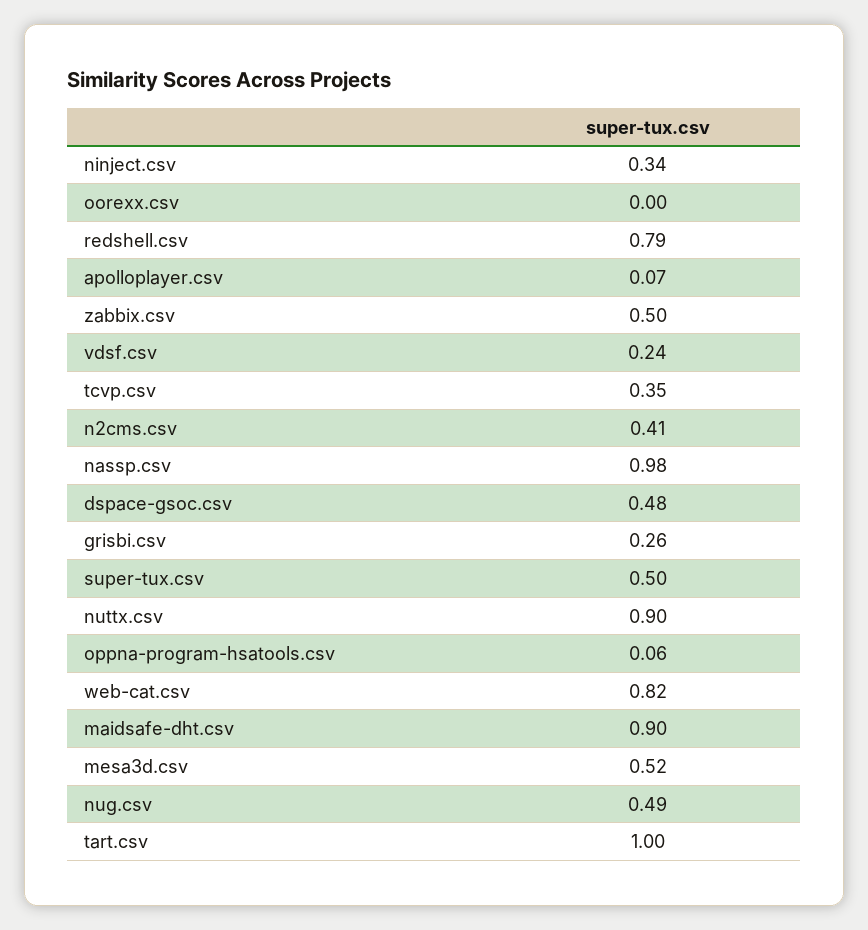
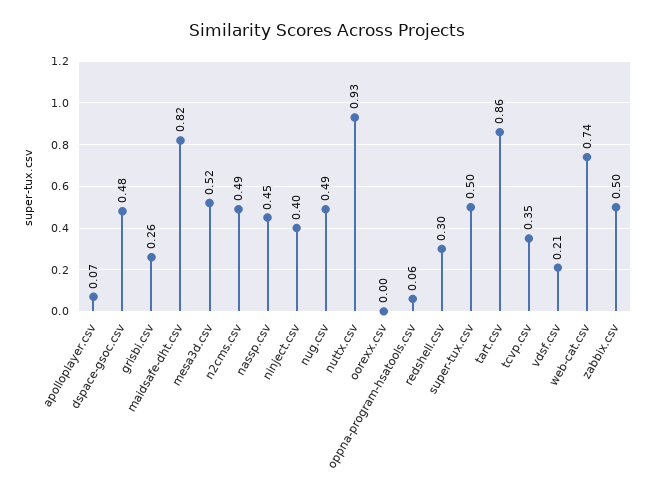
  {
-   "ninject.csv": 0.34,
+   "ninject.csv": 0.4,
    "oorexx.csv": 0,
-   "redshell.csv": 0.79,
+   "redshell.csv": 0.3,
    "apolloplayer.csv": 0.07,
    "zabbix.csv": 0.5,
-   "vdsf.csv": 0.24,
+   "vdsf.csv": 0.21,
    "tcvp.csv": 0.35,
-   "n2cms.csv": 0.41,
+   "n2cms.csv": 0.49,
-   "nassp.csv": 0.98,
+   "nassp.csv": 0.45,
    "dspace-gsoc.csv": 0.48,
    "grisbi.csv": 0.26,
    "super-tux.csv": 0.5,
-   "nuttx.csv": 0.9,
+   "nuttx.csv": 0.93,
    "oppna-program-hsatools.csv": 0.06,
-   "web-cat.csv": 0.82,
+   "web-cat.csv": 0.74,
-   "maidsafe-dht.csv": 0.9,
+   "maidsafe-dht.csv": 0.82,
    "mesa3d.csv": 0.52,
    "nug.csv": 0.49,
-   "tart.csv": 1
+   "tart.csv": 0.86
  }

